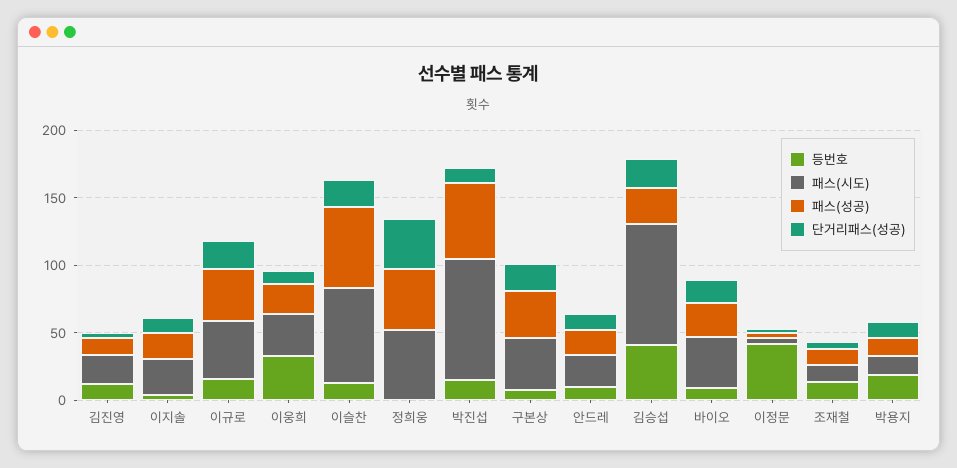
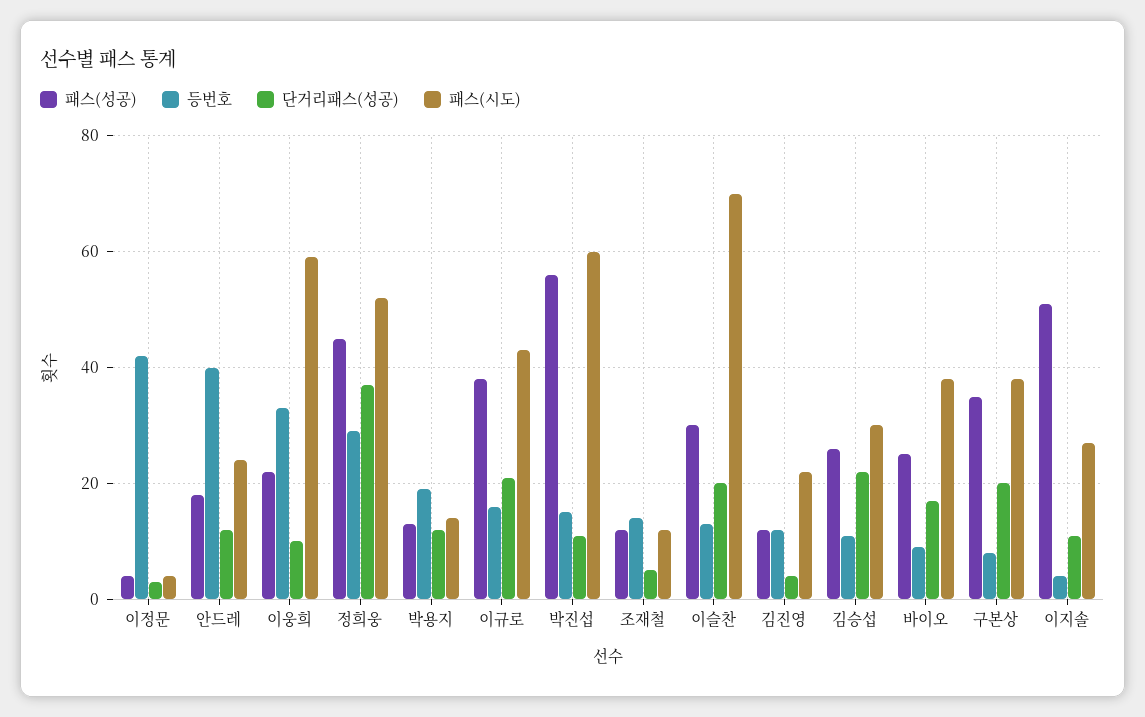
  {
    "등번호": {
      "김진영": 10,
      "이지솔": 5,
      "이규로": 15,
      "이웅희": 35,
      "이슬찬": 15,
-     "정희웅": 0,
+     "정희웅": 30,
      "박진섭": 15,
      "구본상": 10,
-     "안드레": 10,
+     "안드레": 40,
-     "김승섭": 40,
+     "김승섭": 10,
      "바이오": 10,
      "이정문": 40,
      "조재철": 15,
      "박용지": 20
    },
    "패스(시도)": {
      "김진영": 20,
      "이지솔": 25,
      "이규로": 45,
-     "이웅희": 30,
+     "이웅희": 60,
      "이슬찬": 70,
      "정희웅": 50,
-     "박진섭": 90,
+     "박진섭": 60,
      "구본상": 40,
      "안드레": 25,
-     "김승섭": 90,
+     "김승섭": 30,
      "바이오": 40,
      "이정문": 5,
      "조재철": 10,
      "박용지": 15
    },
    "패스(성공)": {
      "김진영": 10,
-     "이지솔": 20,
+     "이지솔": 50,
      "이규로": 40,
      "이웅희": 20,
-     "이슬찬": 60,
+     "이슬찬": 30,
      "정희웅": 45,
      "박진섭": 55,
      "구본상": 35,
      "안드레": 20,
      "김승섭": 25,
      "바이오": 25,
      "이정문": 5,
      "조재철": 10,
      "박용지": 15
    },
    "단거리패스(성공)": {
      "김진영": 5,
      "이지솔": 10,
      "이규로": 20,
      "이웅희": 10,
      "이슬찬": 20,
      "정희웅": 35,
      "박진섭": 10,
      "구본상": 20,
      "안드레": 10,
      "김승섭": 20,
      "바이오": 15,
      "이정문": 5,
      "조재철": 5,
      "박용지": 10
    }
  }

